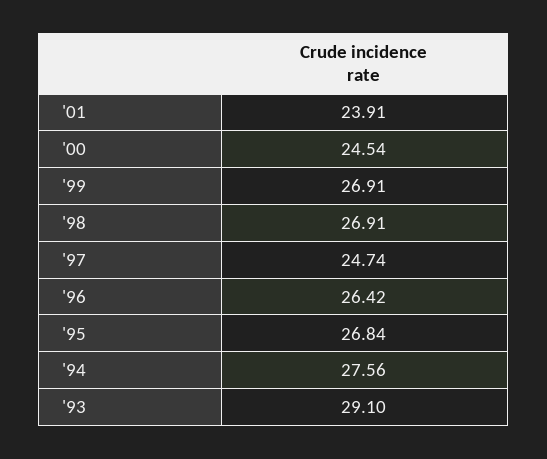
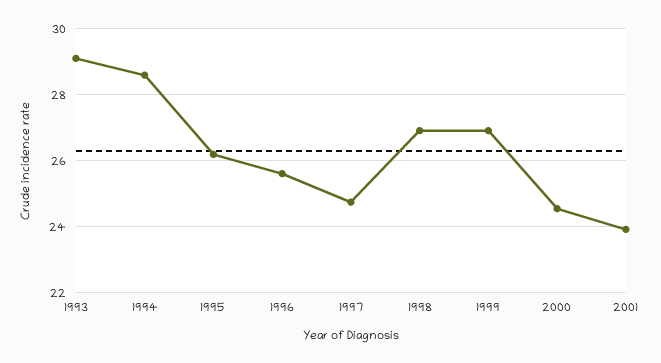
  {
    "'01": 23.91,
    "'00": 24.54,
    "'99": 26.91,
    "'98": 26.91,
    "'97": 24.74,
-   "'96": 26.42,
+   "'96": 25.6,
-   "'95": 26.84,
+   "'95": 26.2,
-   "'94": 27.56,
+   "'94": 28.6,
    "'93": 29.1
  }

